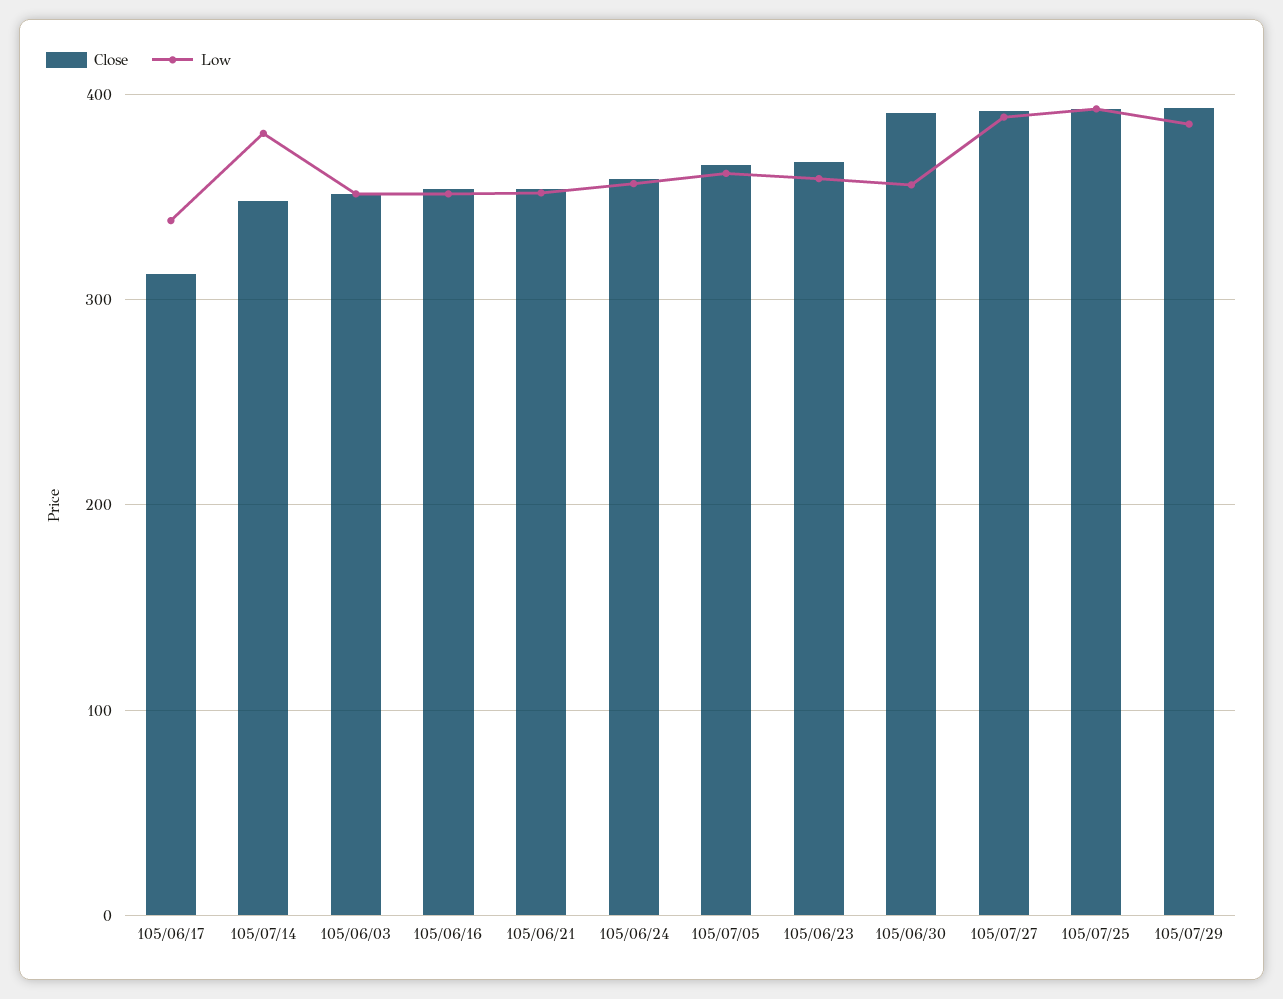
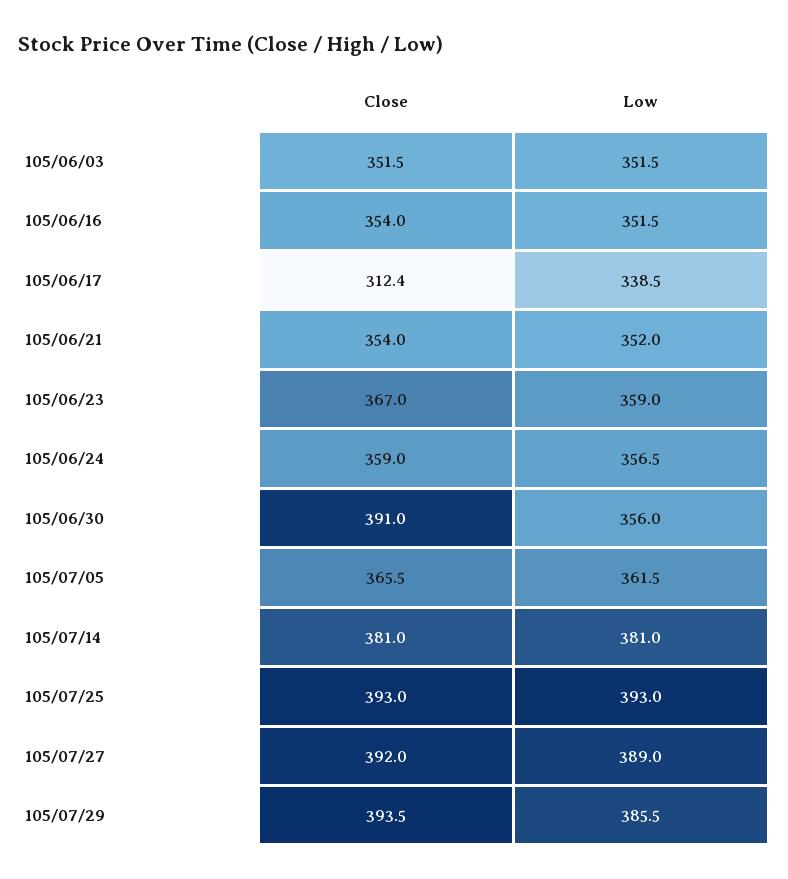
  {
    "Close": {
      "105/06/17": 312.4,
-     "105/07/14": 350,
+     "105/07/14": 381,
      "105/06/03": 351.5,
      "105/06/16": 354,
      "105/06/21": 354,
      "105/06/24": 359,
      "105/07/05": 365.5,
      "105/06/23": 367,
      "105/06/30": 391,
      "105/07/27": 392,
      "105/07/25": 393,
      "105/07/29": 393.5
    },
    "Low": {
      "105/06/17": 338.5,
      "105/07/14": 381,
      "105/06/03": 351.5,
      "105/06/16": 351.5,
      "105/06/21": 352,
      "105/06/24": 356.5,
      "105/07/05": 361.5,
      "105/06/23": 359,
      "105/06/30": 356,
      "105/07/27": 389,
      "105/07/25": 393,
      "105/07/29": 385.5
    }
  }

